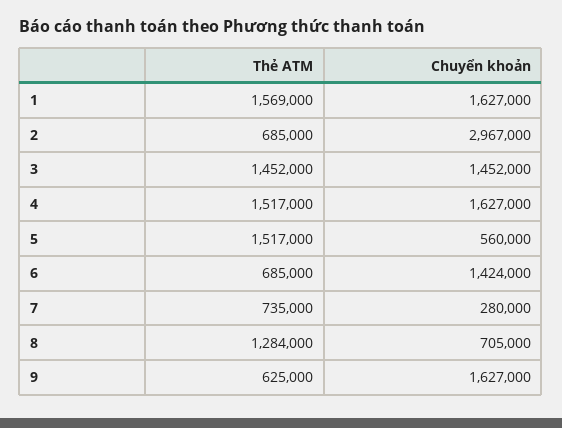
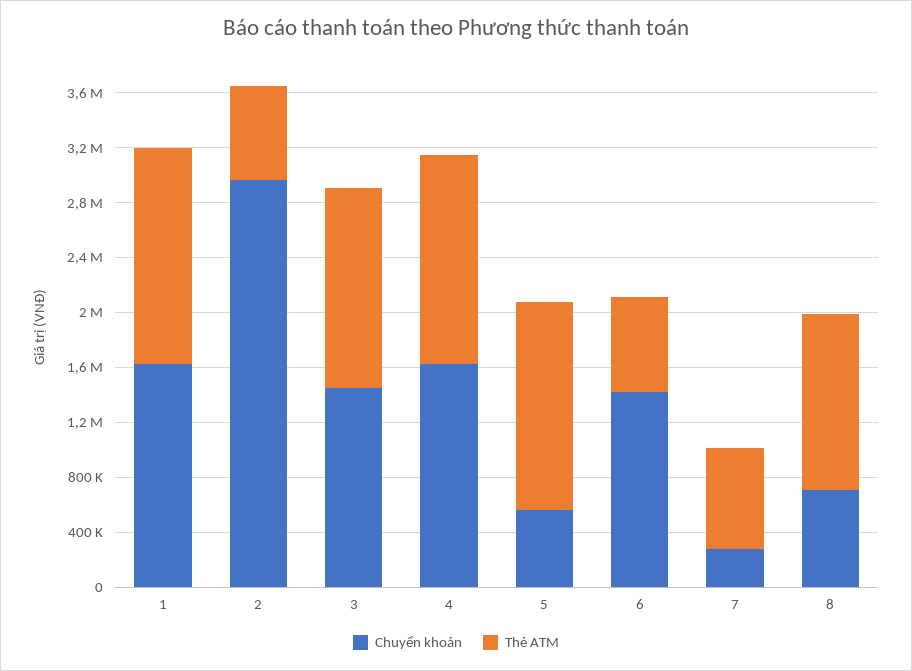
  {
    "Thẻ ATM": {
      "1": 1569000,
      "2": 685000,
      "3": 1452000,
      "4": 1517000,
      "5": 1517000,
      "6": 685000,
      "7": 735000,
-     "8": 1284000,
+     "8": 1284000
-     "9": 625000
    },
    "Chuyển khoản": {
      "1": 1627000,
      "2": 2967000,
      "3": 1452000,
      "4": 1627000,
      "5": 560000,
      "6": 1424000,
      "7": 280000,
-     "8": 705000,
+     "8": 705000
-     "9": 1627000
    }
  }

